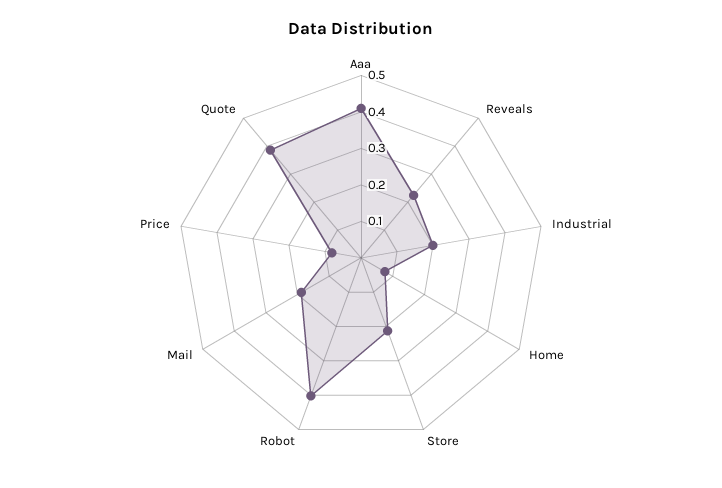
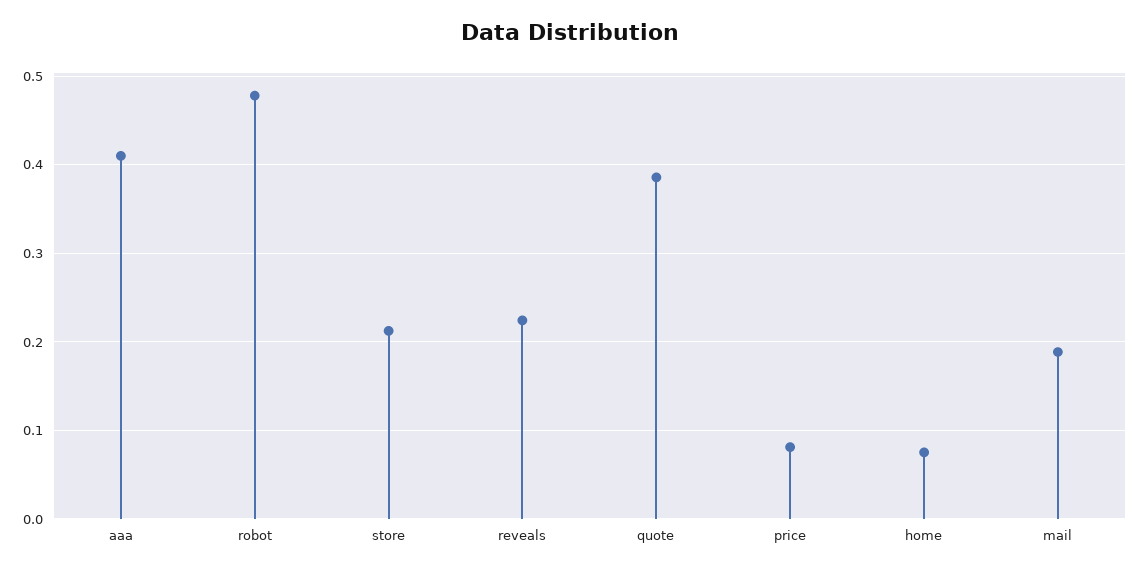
  {
    "Aaa": 0.41,
    "Reveals": 0.22,
-   "Industrial": 0.2,
    "Home": 0.08,
    "Store": 0.21,
-   "Robot": 0.4,
+   "Robot": 0.48,
    "Mail": 0.19,
    "Price": 0.08,
    "Quote": 0.39
  }

